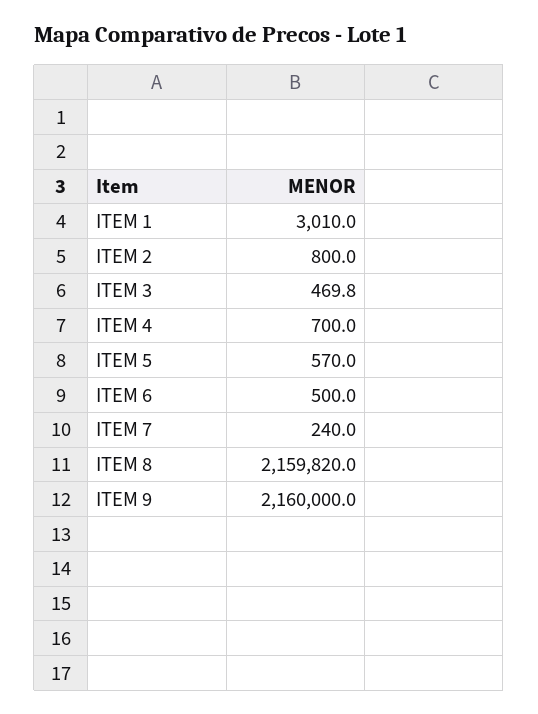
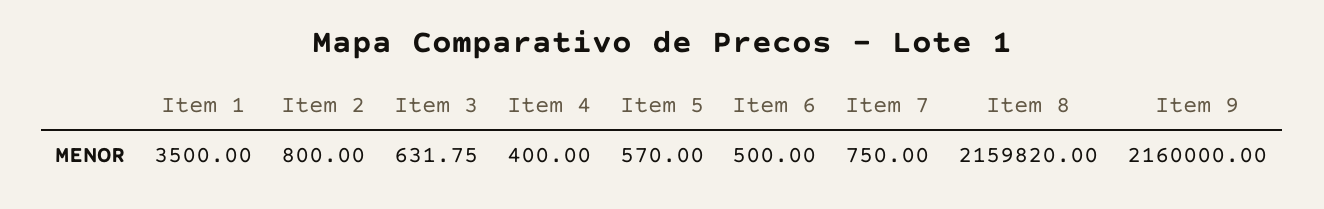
  {
-   "ITEM 1": 3010,
+   "ITEM 1": 3500,
    "ITEM 2": 800,
-   "ITEM 3": 469.8,
+   "ITEM 3": 631.75,
-   "ITEM 4": 700,
+   "ITEM 4": 400,
    "ITEM 5": 570,
    "ITEM 6": 500,
-   "ITEM 7": 240,
+   "ITEM 7": 750,
    "ITEM 8": 2159820,
    "ITEM 9": 2160000
  }

